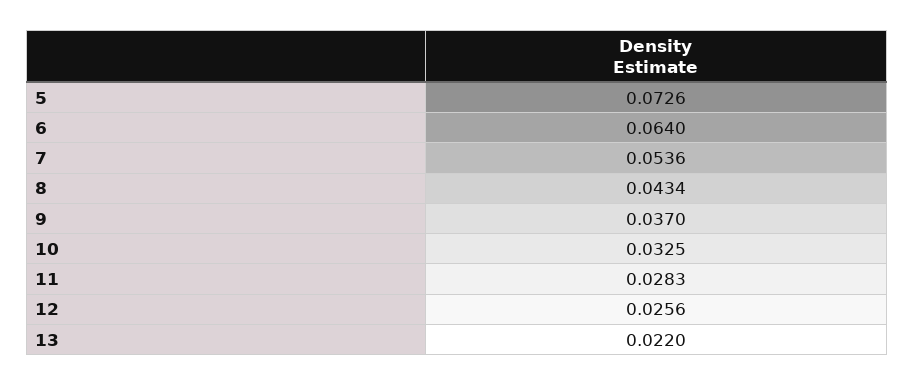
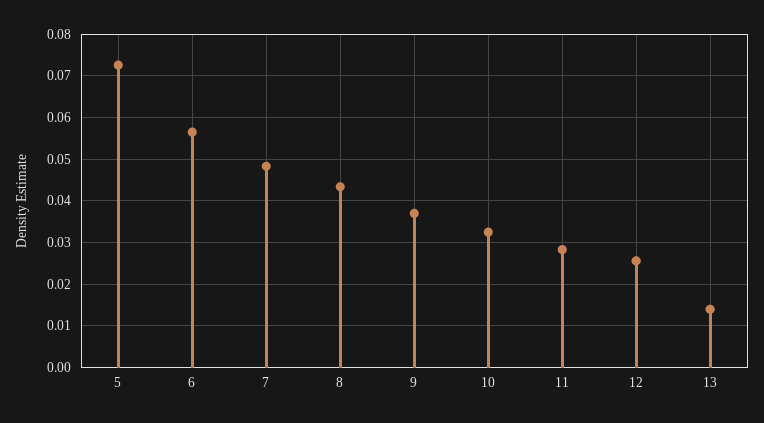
  {
    "5": 0.0726,
-   "6": 0.064,
+   "6": 0.056,
-   "7": 0.0536,
+   "7": 0.048,
    "8": 0.0434,
    "9": 0.037,
    "10": 0.0325,
    "11": 0.0283,
    "12": 0.0256,
-   "13": 0.022
+   "13": 0.014
  }

